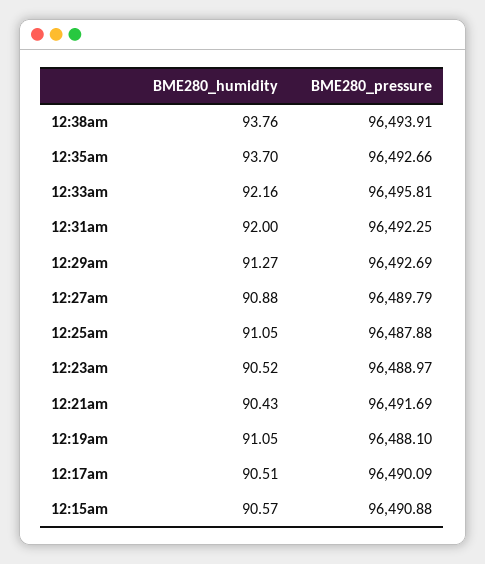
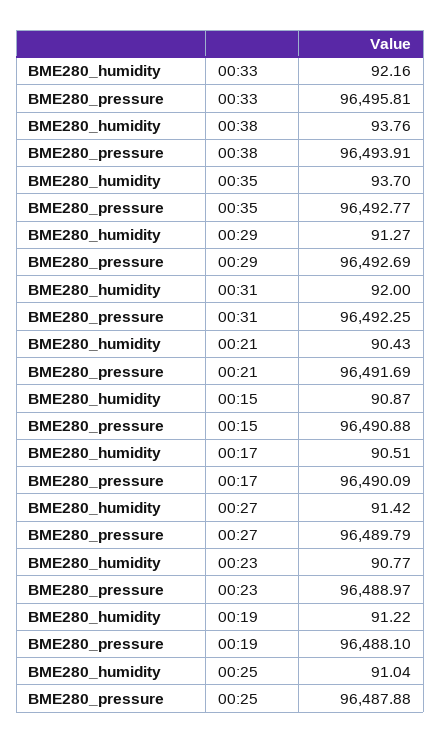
  {
    "BME280_humidity": {
      "12:38am": 93.76,
      "12:35am": 93.7,
      "12:33am": 92.16,
      "12:31am": 92,
      "12:29am": 91.27,
-     "12:27am": 90.88,
+     "12:27am": 91.42,
-     "12:25am": 91.05,
+     "12:25am": 91.04,
-     "12:23am": 90.52,
+     "12:23am": 90.77,
      "12:21am": 90.43,
-     "12:19am": 91.05,
+     "12:19am": 91.22,
      "12:17am": 90.51,
-     "12:15am": 90.57
+     "12:15am": 90.87
    },
    "BME280_pressure": {
      "12:38am": 96493.91,
-     "12:35am": 96492.66,
+     "12:35am": 96492.77,
      "12:33am": 96495.81,
      "12:31am": 96492.25,
      "12:29am": 96492.69,
      "12:27am": 96489.79,
      "12:25am": 96487.88,
      "12:23am": 96488.97,
      "12:21am": 96491.69,
      "12:19am": 96488.1,
      "12:17am": 96490.09,
      "12:15am": 96490.88
    }
  }

